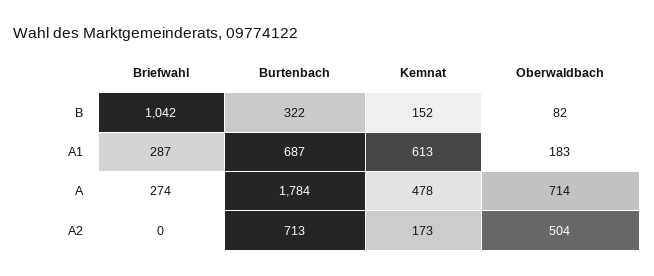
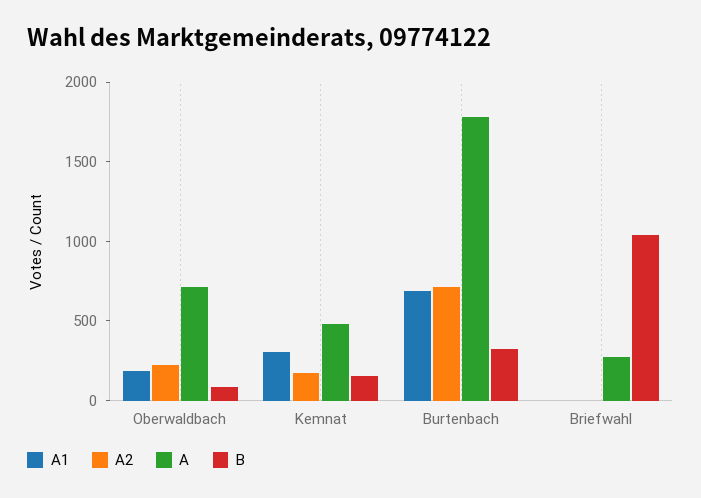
  {
    "B": {
      "Briefwahl": 1042,
      "Burtenbach": 322,
      "Kemnat": 152,
      "Oberwaldbach": 82
    },
    "A1": {
-     "Briefwahl": 287,
+     "Briefwahl": 0,
      "Burtenbach": 687,
-     "Kemnat": 613,
+     "Kemnat": 300,
      "Oberwaldbach": 183
    },
    "A": {
      "Briefwahl": 274,
      "Burtenbach": 1784,
      "Kemnat": 478,
      "Oberwaldbach": 714
    },
    "A2": {
      "Briefwahl": 0,
      "Burtenbach": 713,
      "Kemnat": 173,
-     "Oberwaldbach": 504
+     "Oberwaldbach": 200
    }
  }

